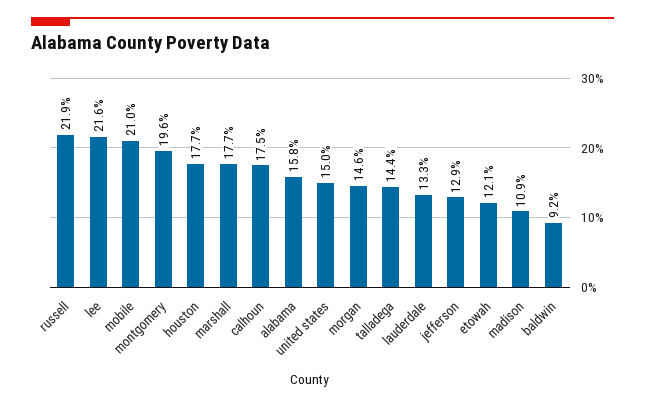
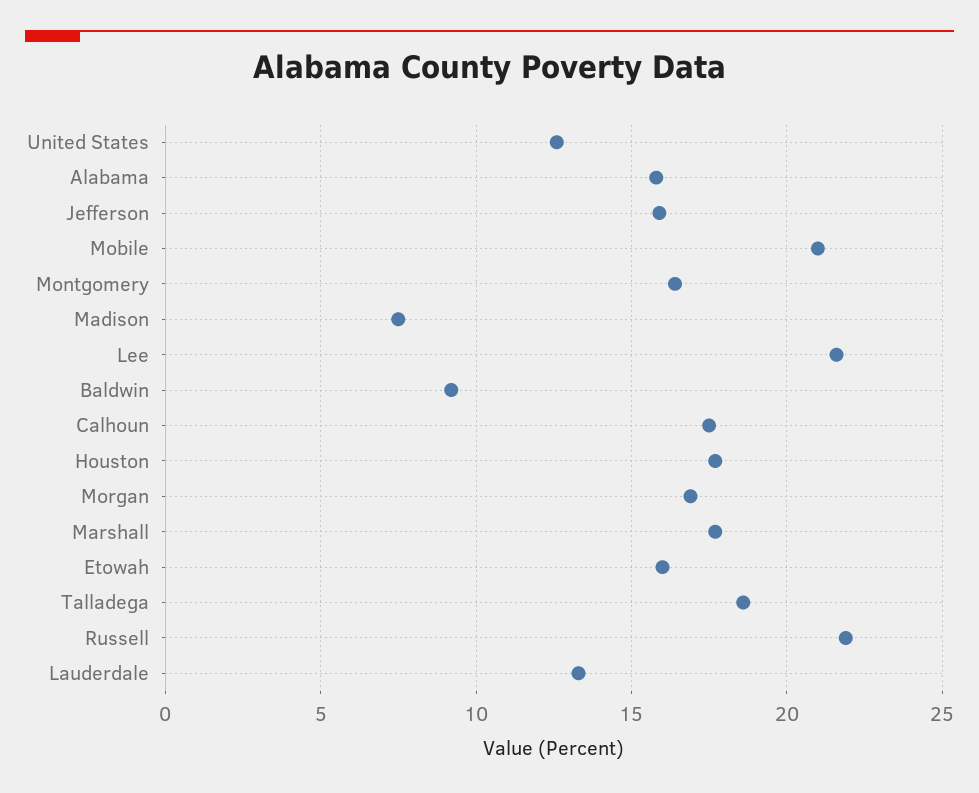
  {
    "russell": 21.9,
    "lee": 21.6,
    "mobile": 21,
-   "montgomery": 19.6,
+   "montgomery": 16.5,
    "houston": 17.7,
    "marshall": 17.7,
    "calhoun": 17.5,
    "alabama": 15.8,
-   "united states": 15,
+   "united states": 12.5,
-   "morgan": 14.6,
+   "morgan": 17,
-   "talladega": 14.4,
+   "talladega": 18.5,
    "lauderdale": 13.3,
-   "jefferson": 12.9,
+   "jefferson": 16,
-   "etowah": 12.1,
+   "etowah": 16,
-   "madison": 10.9,
+   "madison": 7.5,
    "baldwin": 9.2
  }

